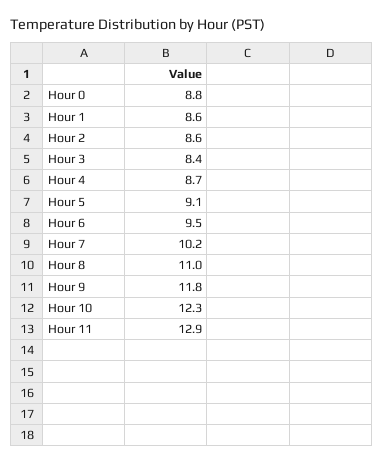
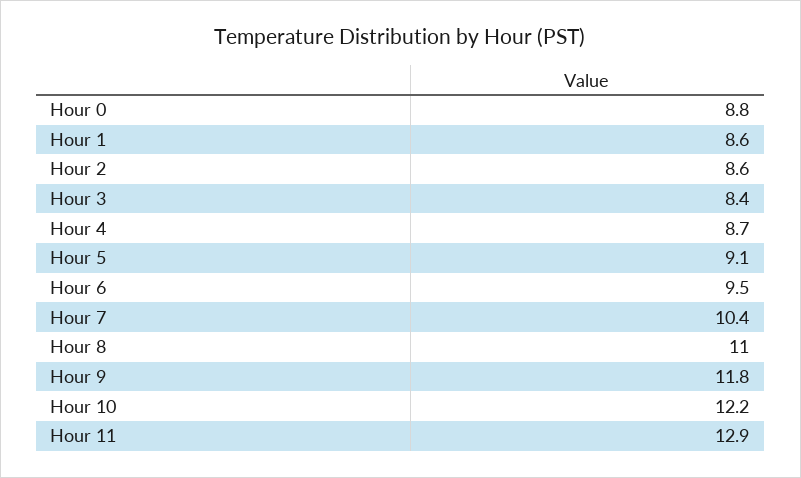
  {
    "Hour 0": 8.8,
    "Hour 1": 8.6,
    "Hour 2": 8.6,
    "Hour 3": 8.4,
    "Hour 4": 8.7,
    "Hour 5": 9.1,
    "Hour 6": 9.5,
-   "Hour 7": 10.2,
+   "Hour 7": 10.4,
    "Hour 8": 11,
    "Hour 9": 11.8,
-   "Hour 10": 12.3,
+   "Hour 10": 12.2,
    "Hour 11": 12.9
  }

